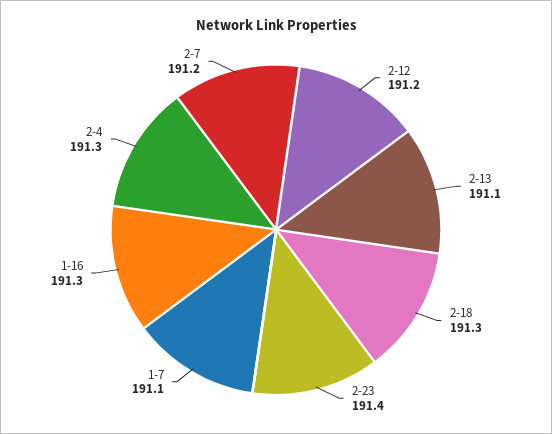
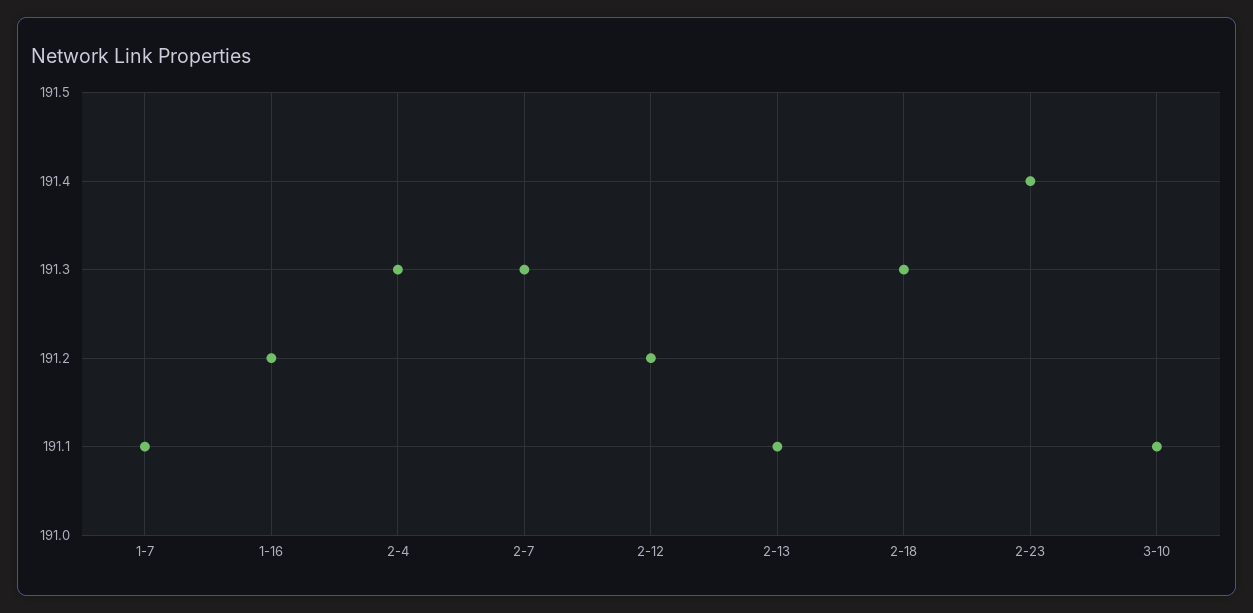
  {
    "2-12": 191.2,
    "2-13": 191.1,
    "2-18": 191.3,
    "2-23": 191.4,
    "1-7": 191.1,
-   "1-16": 191.3,
+   "1-16": 191.2,
    "2-4": 191.3,
-   "2-7": 191.2
+   "2-7": 191.3,
+   "3-10": 191.1
  }

